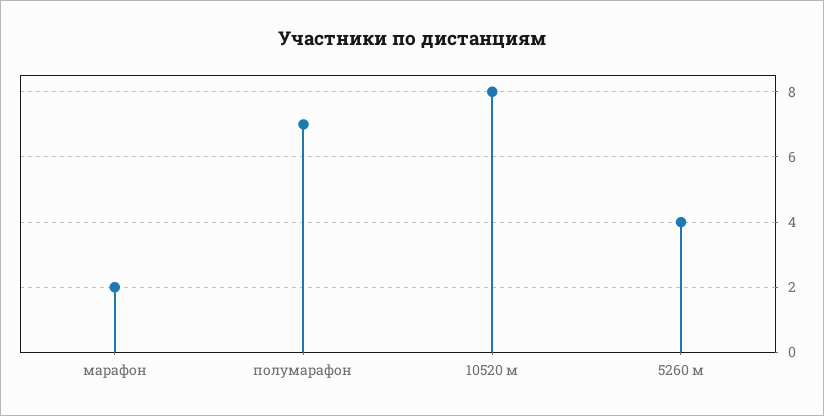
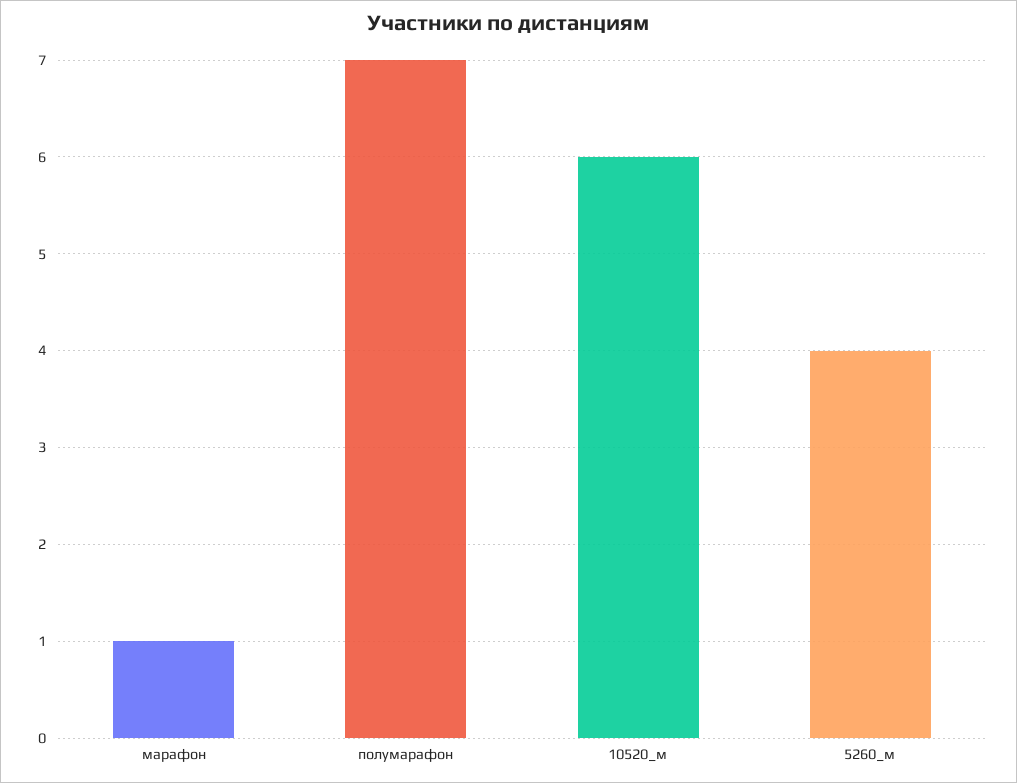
  {
-   "марафон": 2,
+   "марафон": 1,
    "полумарафон": 7,
-   "10520 м": 8,
+   "10520 м": 6,
    "5260 м": 4
  }

